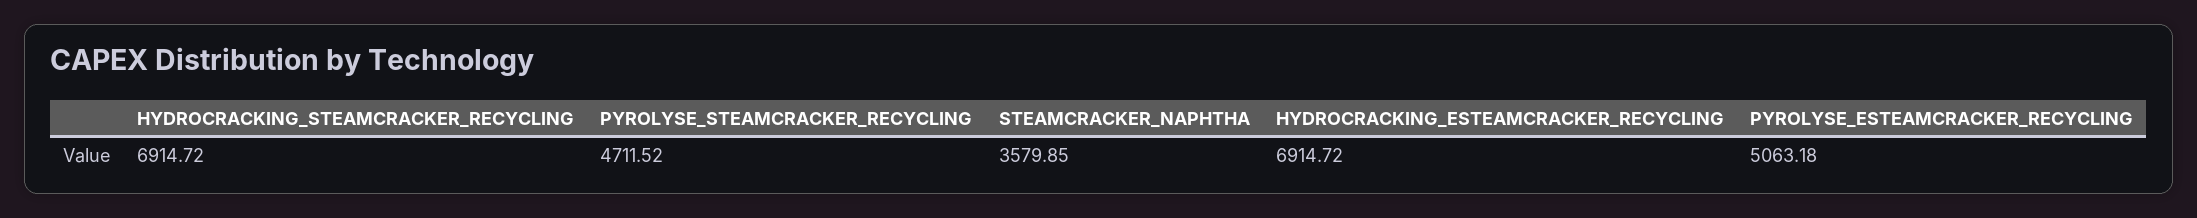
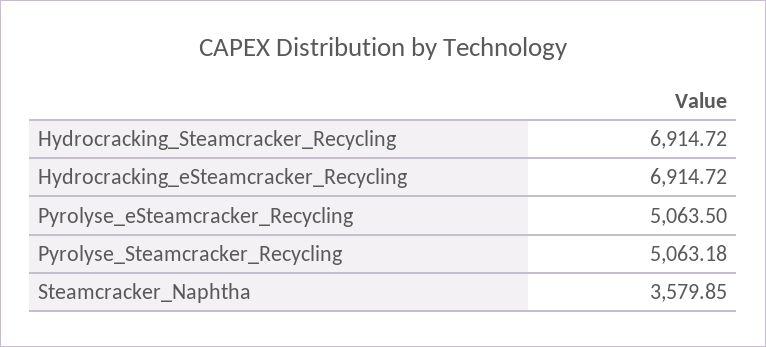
  {
    "HYDROCRACKING_STEAMCRACKER_RECYCLING": 6914.72,
-   "PYROLYSE_STEAMCRACKER_RECYCLING": 4711.52,
+   "PYROLYSE_STEAMCRACKER_RECYCLING": 5063.18,
    "STEAMCRACKER_NAPHTHA": 3579.85,
    "HYDROCRACKING_ESTEAMCRACKER_RECYCLING": 6914.72,
-   "PYROLYSE_ESTEAMCRACKER_RECYCLING": 5063.18
+   "PYROLYSE_ESTEAMCRACKER_RECYCLING": 5063.5
  }

